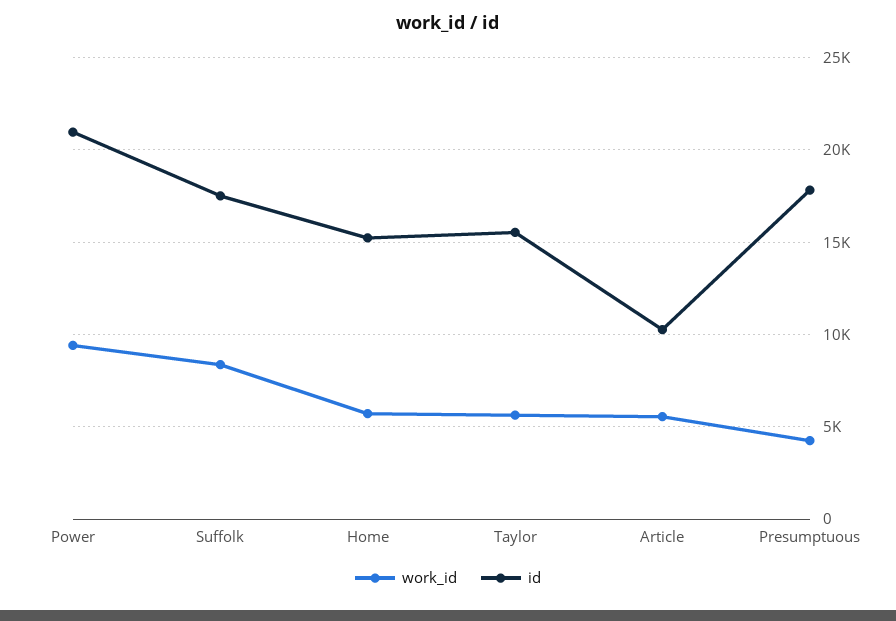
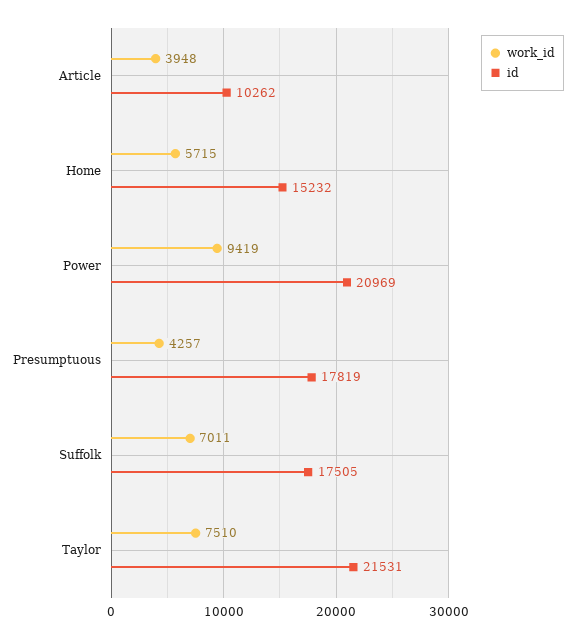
  {
    "work_id": {
      "Power": 9419,
-     "Suffolk": 8500,
+     "Suffolk": 7011,
      "Home": 5715,
-     "Taylor": 5500,
+     "Taylor": 7510,
-     "Article": 5500,
+     "Article": 3948,
      "Presumptuous": 4257
    },
    "id": {
      "Power": 20969,
      "Suffolk": 17505,
      "Home": 15232,
-     "Taylor": 15500,
+     "Taylor": 21531,
      "Article": 10262,
      "Presumptuous": 17819
    }
  }

